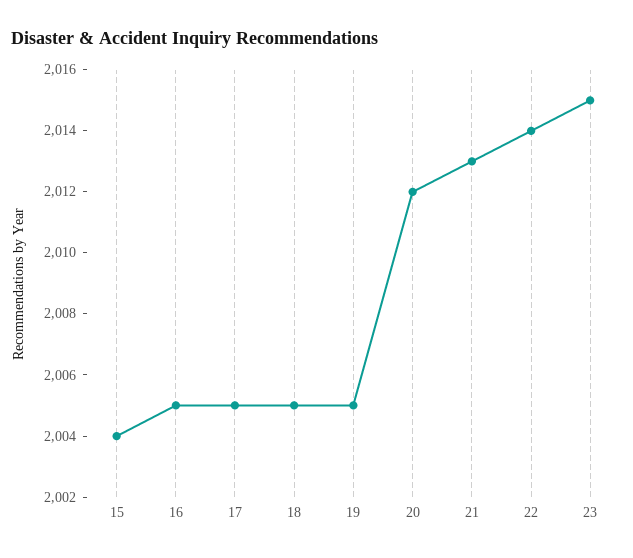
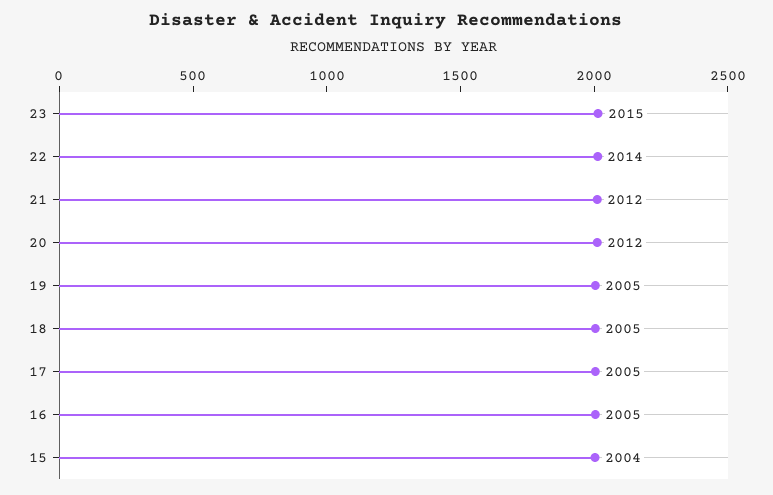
  {
    "15": 2004,
    "16": 2005,
    "17": 2005,
    "18": 2005,
    "19": 2005,
    "20": 2012,
-   "21": 2013,
+   "21": 2012,
    "22": 2014,
    "23": 2015
  }

